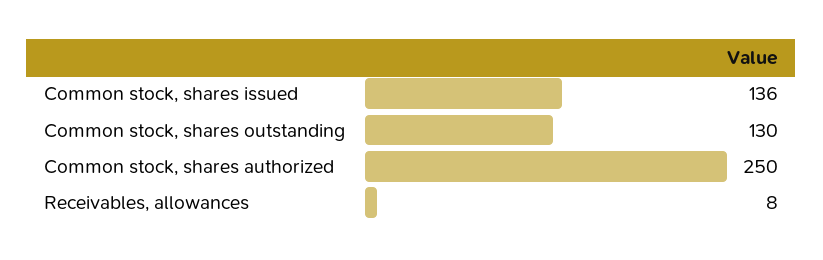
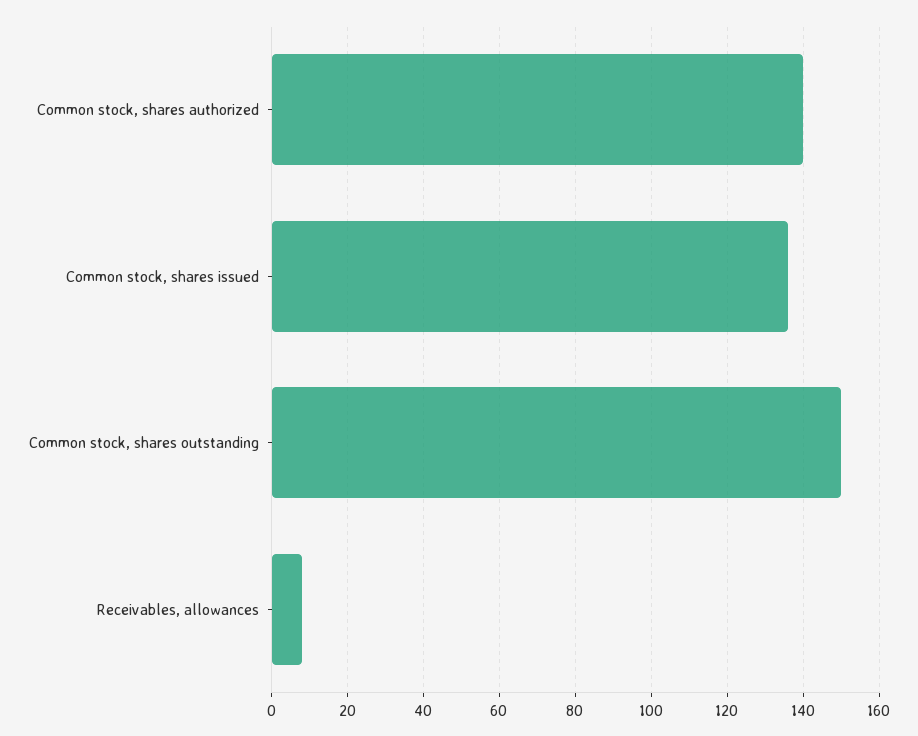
  {
    "Common stock, shares issued": 136,
-   "Common stock, shares outstanding": 130,
+   "Common stock, shares outstanding": 150,
-   "Common stock, shares authorized": 250,
+   "Common stock, shares authorized": 140,
    "Receivables, allowances": 8
  }

